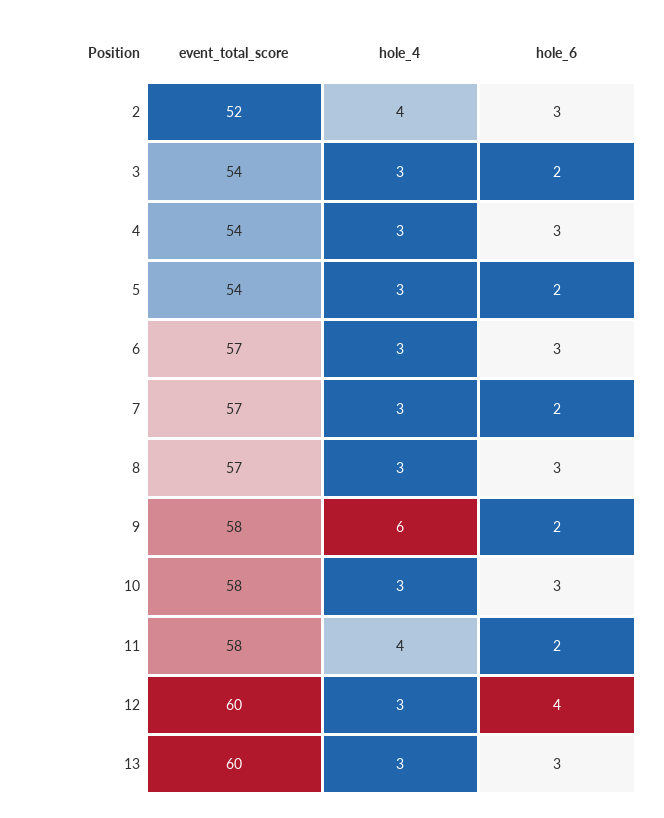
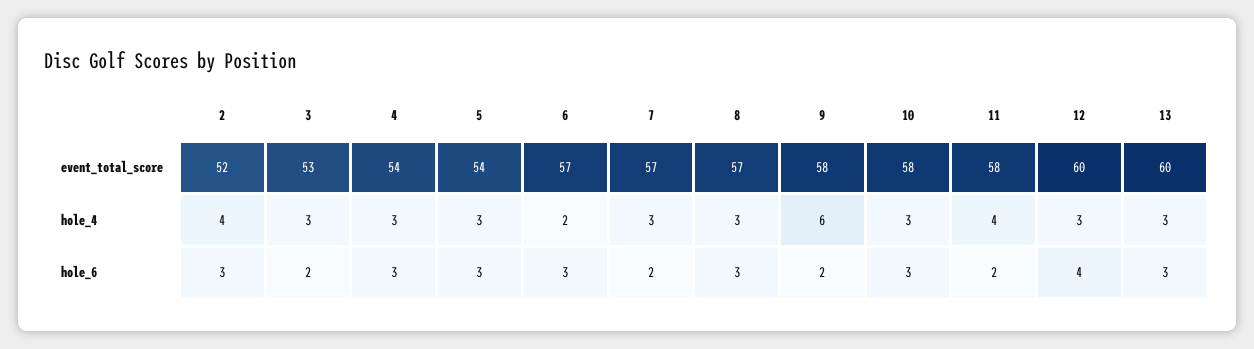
  {
    "event_total_score": {
      "2": 52,
-     "3": 54,
+     "3": 53,
      "4": 54,
      "5": 54,
      "6": 57,
      "7": 57,
      "8": 57,
      "9": 58,
      "10": 58,
      "11": 58,
      "12": 60,
      "13": 60
    },
    "hole_4": {
      "2": 4,
      "3": 3,
      "4": 3,
      "5": 3,
-     "6": 3,
+     "6": 2,
      "7": 3,
      "8": 3,
      "9": 6,
      "10": 3,
      "11": 4,
      "12": 3,
      "13": 3
    },
    "hole_6": {
      "2": 3,
      "3": 2,
      "4": 3,
-     "5": 2,
+     "5": 3,
      "6": 3,
      "7": 2,
      "8": 3,
      "9": 2,
      "10": 3,
      "11": 2,
      "12": 4,
      "13": 3
    }
  }

